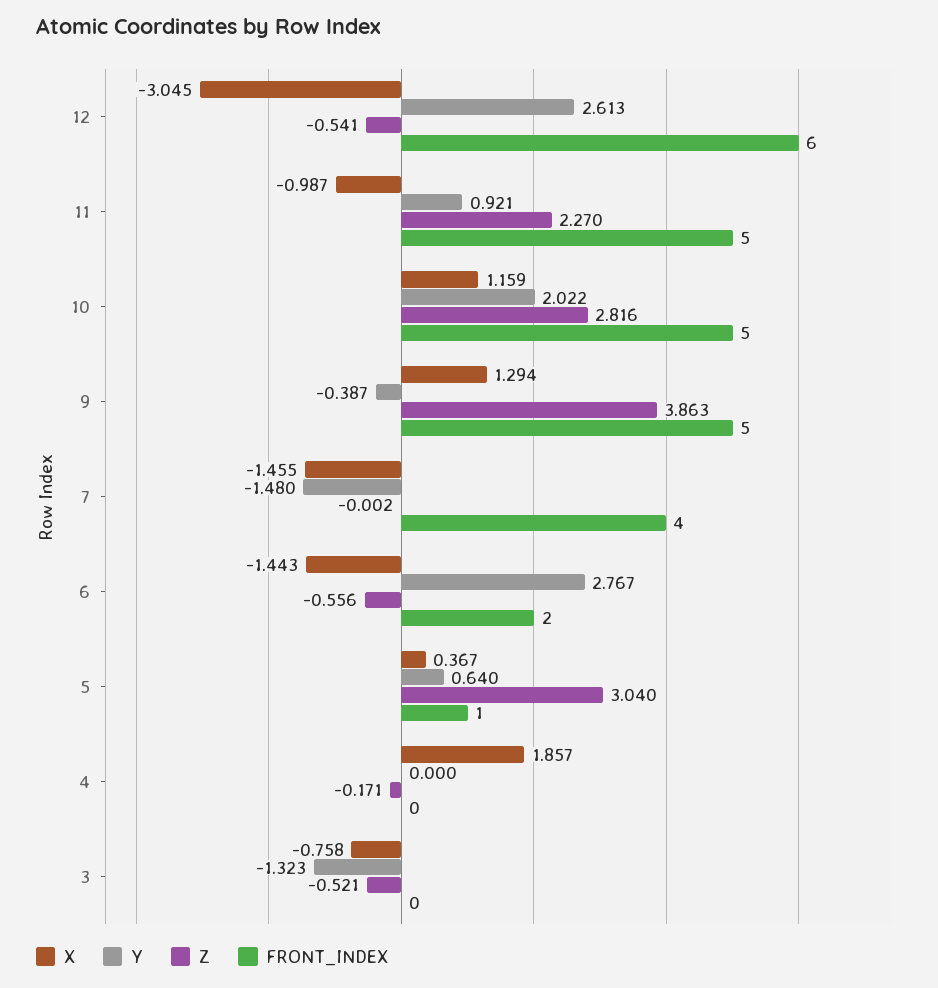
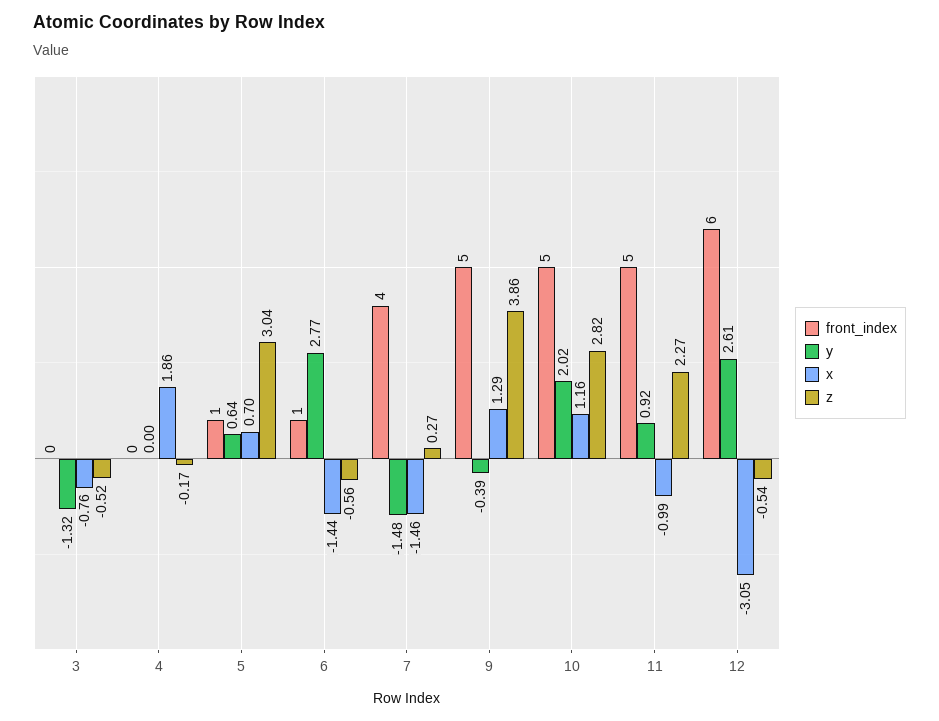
  {
    "X": {
      "12": -3.045,
      "11": -0.987,
      "10": 1.159,
      "9": 1.294,
      "7": -1.455,
      "6": -1.443,
-     "5": 0.367,
+     "5": 0.7,
      "4": 1.857,
      "3": -0.758
    },
    "Y": {
      "12": 2.613,
      "11": 0.921,
      "10": 2.022,
      "9": -0.387,
      "7": -1.48,
      "6": 2.767,
      "5": 0.64,
      "4": 0,
      "3": -1.323
    },
    "Z": {
      "12": -0.541,
      "11": 2.27,
      "10": 2.816,
      "9": 3.863,
-     "7": -0.002,
+     "7": 0.27,
      "6": -0.556,
      "5": 3.04,
      "4": -0.171,
      "3": -0.521
    },
    "FRONT_INDEX": {
      "12": 6,
      "11": 5,
      "10": 5,
      "9": 5,
      "7": 4,
-     "6": 2,
+     "6": 1,
      "5": 1,
      "4": 0,
      "3": 0
    }
  }

